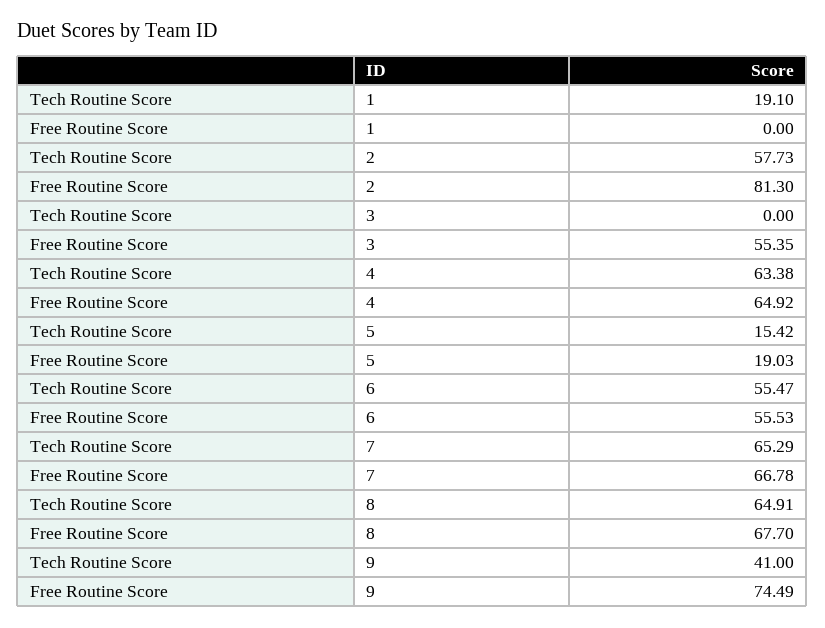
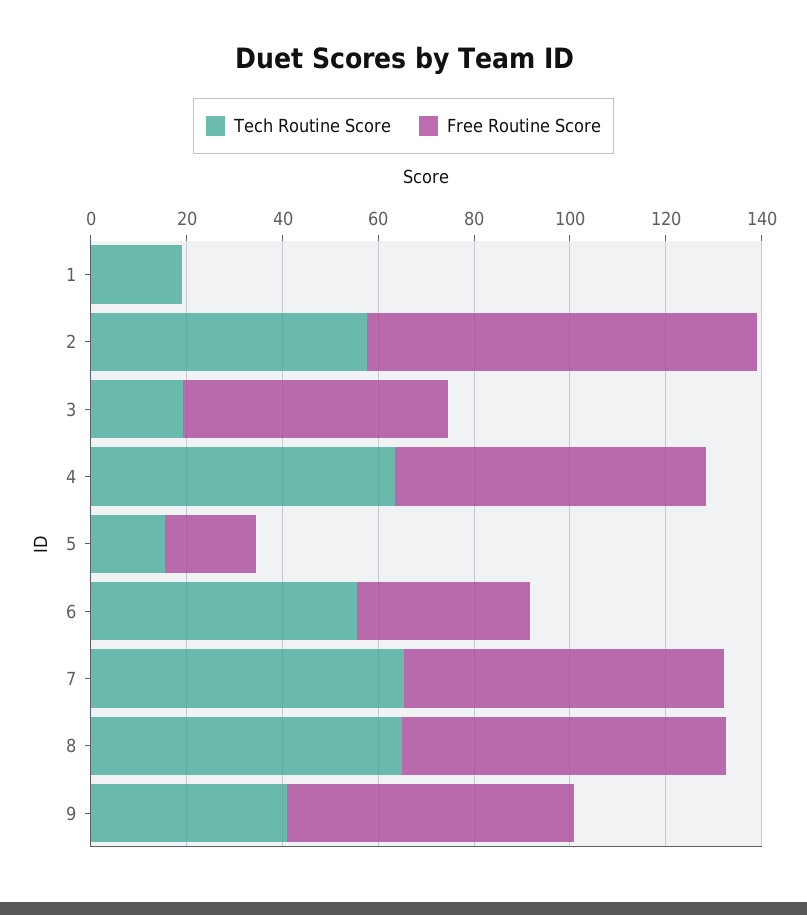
  {
    "Tech Routine Score": {
      "1": 19.1,
      "2": 57.73,
-     "3": 0,
+     "3": 20,
      "4": 63.38,
      "5": 15.42,
      "6": 55.47,
      "7": 65.29,
      "8": 64.91,
      "9": 41
    },
    "Free Routine Score": {
      "1": 0,
      "2": 81.3,
      "3": 55.35,
      "4": 64.92,
      "5": 19.03,
-     "6": 55.53,
+     "6": 35,
      "7": 66.78,
      "8": 67.7,
-     "9": 74.49
+     "9": 60
    }
  }

